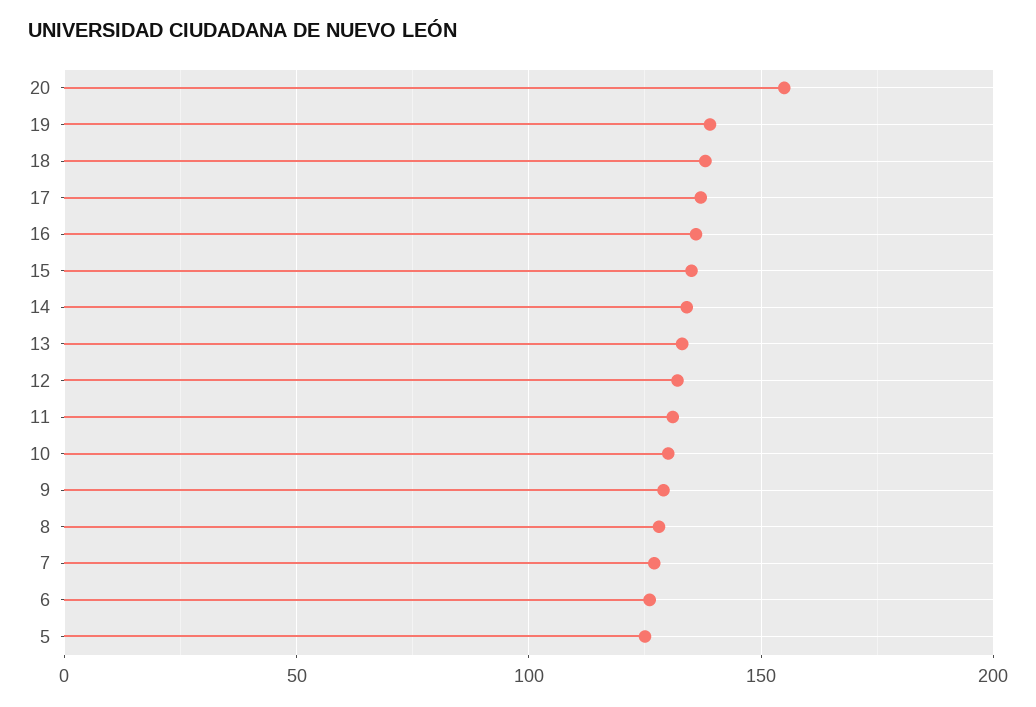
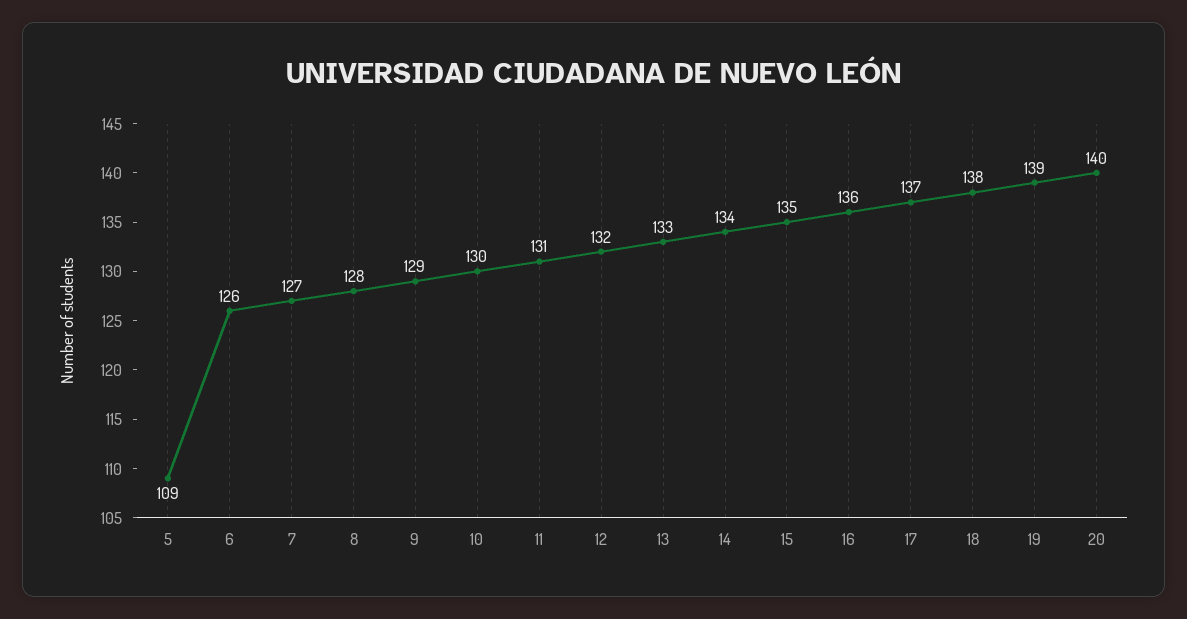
  {
-   "20": 155,
+   "20": 140,
    "19": 139,
    "18": 138,
    "17": 137,
    "16": 136,
    "15": 135,
    "14": 134,
    "13": 133,
    "12": 132,
    "11": 131,
    "10": 130,
    "9": 129,
    "8": 128,
    "7": 127,
    "6": 126,
-   "5": 125
+   "5": 109
  }

